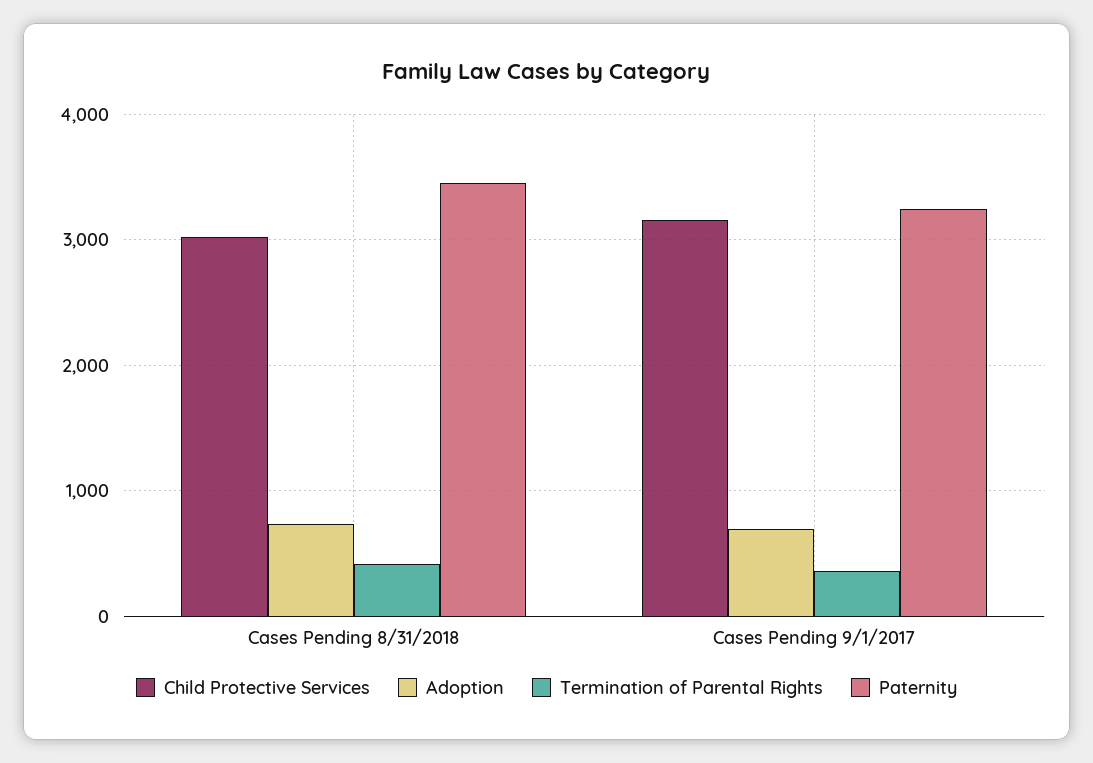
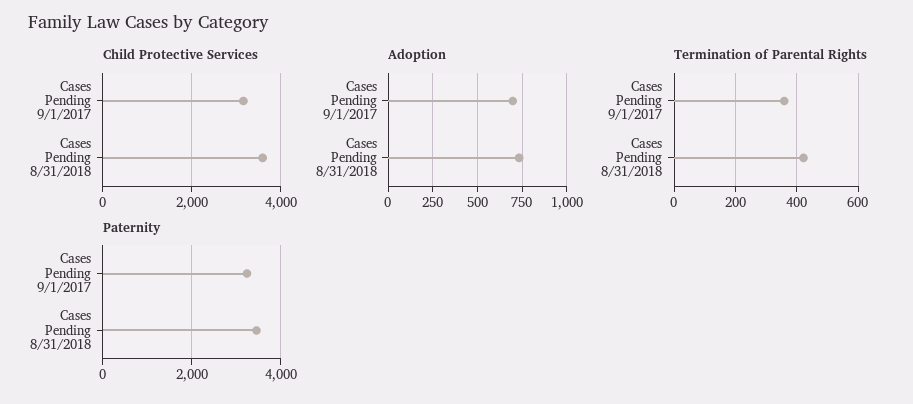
  {
    "Child Protective Services": {
-     "Cases Pending 8/31/2018": 3000,
+     "Cases Pending 8/31/2018": 3600,
      "Cases Pending 9/1/2017": 3200
    },
    "Adoption": {
      "Cases Pending 8/31/2018": 750,
      "Cases Pending 9/1/2017": 700
    },
    "Termination of Parental Rights": {
      "Cases Pending 8/31/2018": 420,
      "Cases Pending 9/1/2017": 360
    },
    "Paternity": {
      "Cases Pending 8/31/2018": 3500,
      "Cases Pending 9/1/2017": 3200
    }
  }

